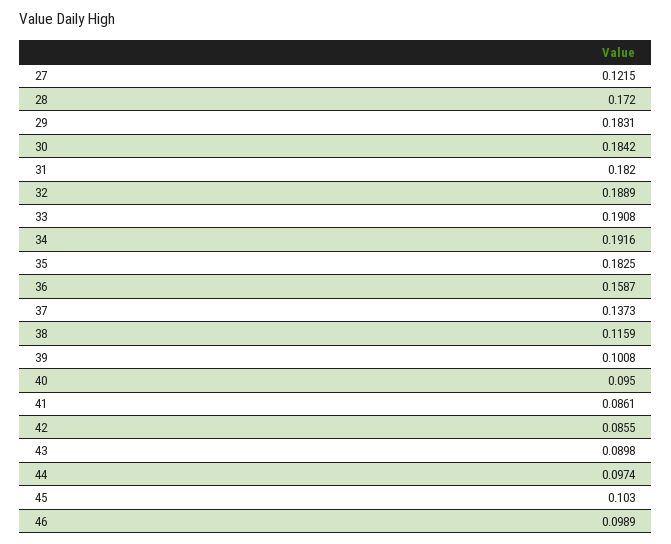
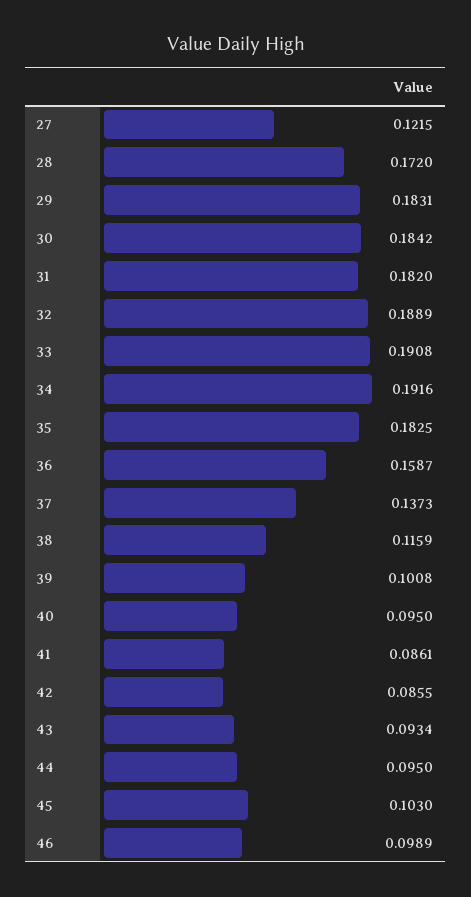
  {
    "27": 0.1215,
    "28": 0.172,
    "29": 0.1831,
    "30": 0.1842,
    "31": 0.182,
    "32": 0.1889,
    "33": 0.1908,
    "34": 0.1916,
    "35": 0.1825,
    "36": 0.1587,
    "37": 0.1373,
    "38": 0.1159,
    "39": 0.1008,
    "40": 0.095,
    "41": 0.0861,
    "42": 0.0855,
-   "43": 0.0898,
+   "43": 0.0934,
-   "44": 0.0974,
+   "44": 0.095,
    "45": 0.103,
    "46": 0.0989
  }

